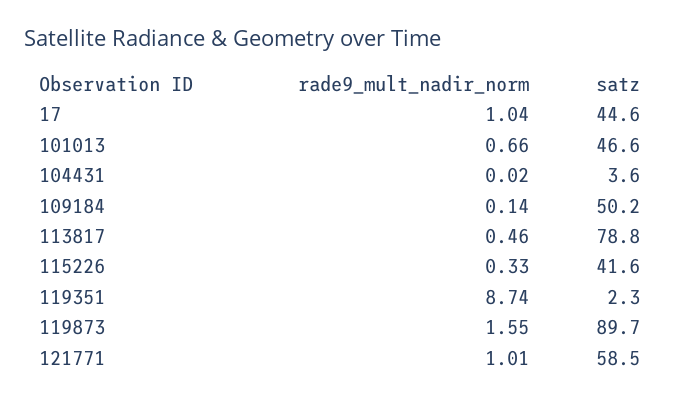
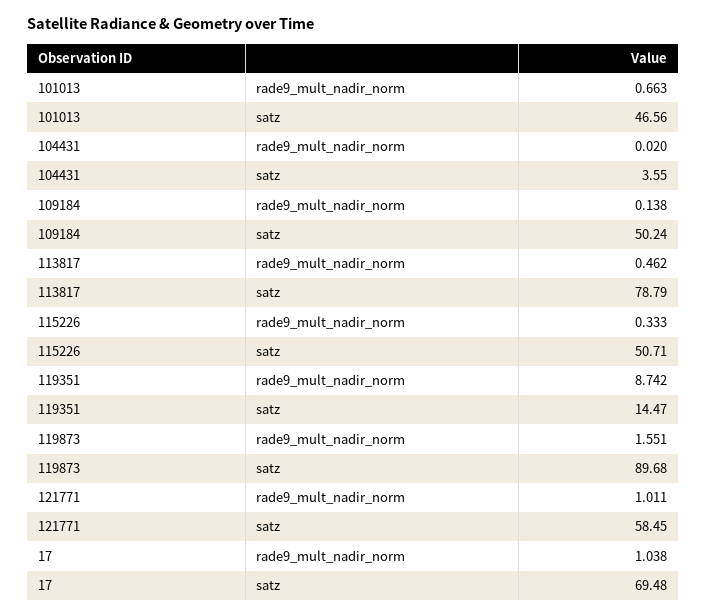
  {
    "rade9_mult_nadir_norm": {
      "17": 1.038,
      "101013": 0.663,
      "104431": 0.02,
      "109184": 0.138,
      "113817": 0.462,
      "115226": 0.333,
      "119351": 8.742,
      "119873": 1.551,
      "121771": 1.011
    },
    "satz": {
-     "17": 44.6,
+     "17": 69.48,
      "101013": 46.56,
      "104431": 3.55,
      "109184": 50.24,
      "113817": 78.79,
-     "115226": 41.6,
+     "115226": 50.71,
-     "119351": 2.3,
+     "119351": 14.47,
      "119873": 89.68,
      "121771": 58.45
    }
  }

